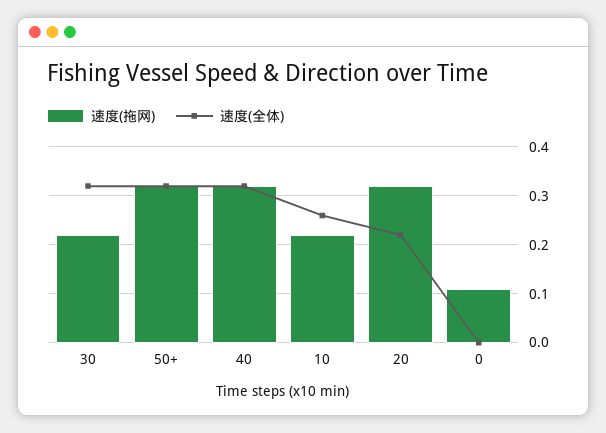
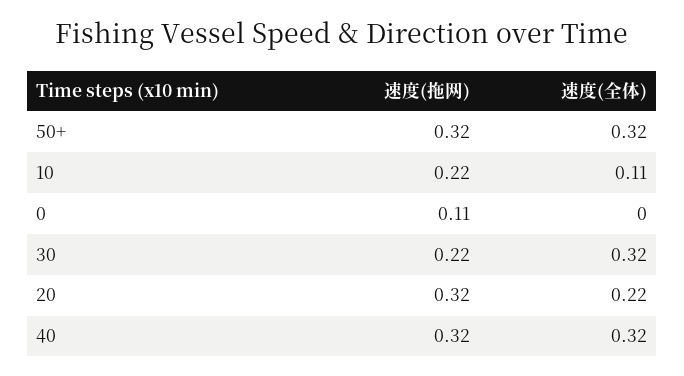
  {
    "速度(拖网)": {
      "30": 0.22,
      "50+": 0.32,
      "40": 0.32,
      "10": 0.22,
      "20": 0.32,
      "0": 0.11
    },
    "速度(全体)": {
      "30": 0.32,
      "50+": 0.32,
      "40": 0.32,
-     "10": 0.25,
+     "10": 0.11,
      "20": 0.22,
      "0": 0
    }
  }

